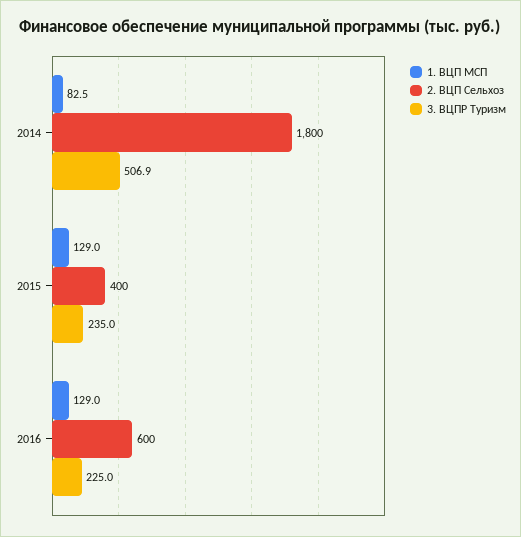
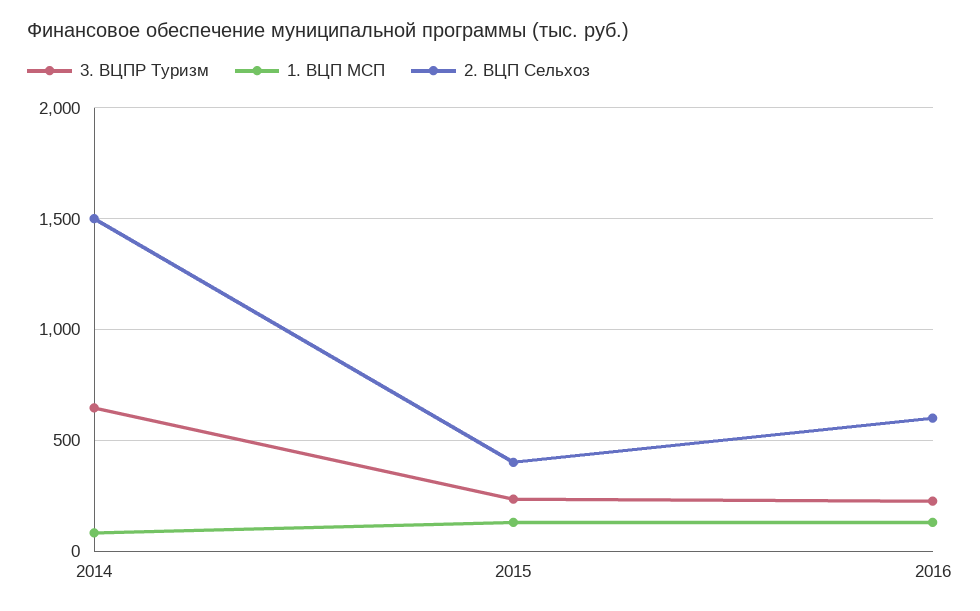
  {
    "1. ВЦП МСП": {
      "2014": 82.5,
      "2015": 129,
      "2016": 129
    },
    "2. ВЦП Сельхоз": {
-     "2014": 1800,
+     "2014": 1500,
      "2015": 400,
      "2016": 600
    },
    "3. ВЦПР Туризм": {
-     "2014": 506.9,
+     "2014": 650,
      "2015": 235,
      "2016": 225
    }
  }

